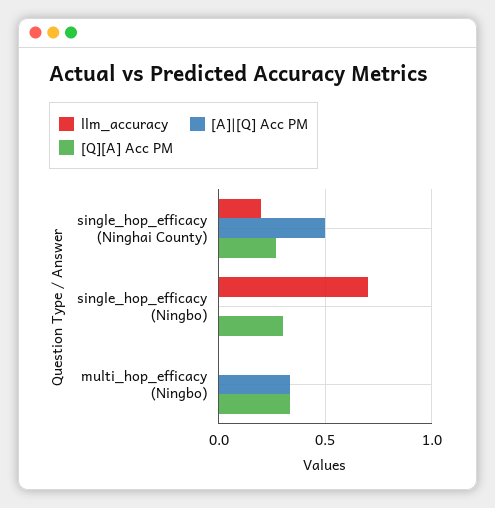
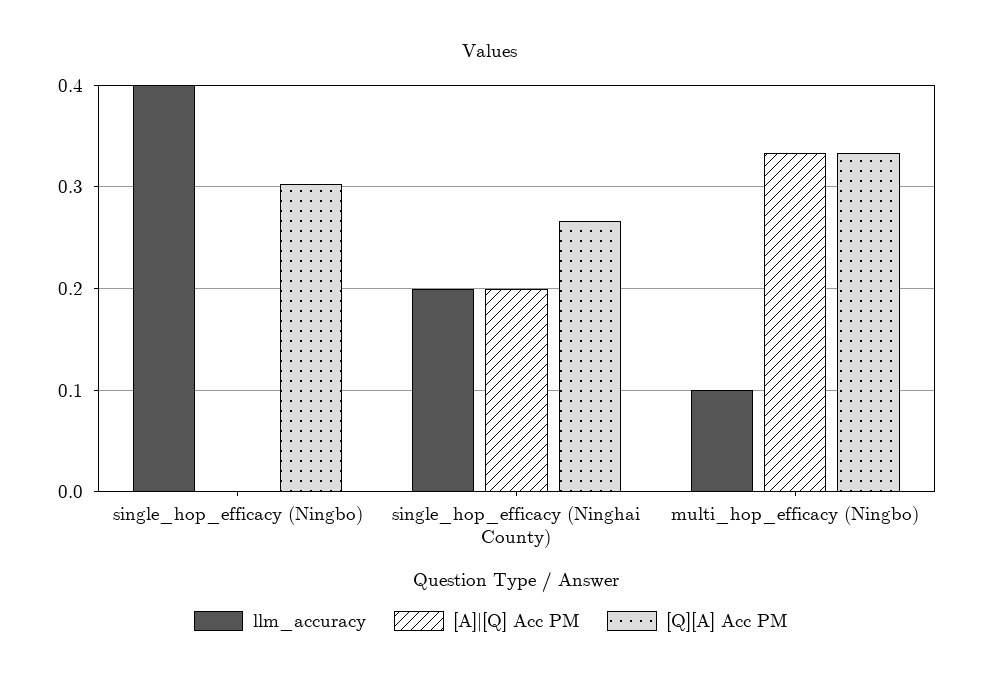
  {
    "llm_accuracy": {
      "single_hop_efficacy (Ninghai County)": 0.2,
-     "single_hop_efficacy (Ningbo)": 0.7,
+     "single_hop_efficacy (Ningbo)": 0.4,
-     "multi_hop_efficacy (Ningbo)": 0
+     "multi_hop_efficacy (Ningbo)": 0.1
    },
    "[A]|[Q] Acc PM": {
-     "single_hop_efficacy (Ninghai County)": 0.5,
+     "single_hop_efficacy (Ninghai County)": 0.2,
      "single_hop_efficacy (Ningbo)": 0,
      "multi_hop_efficacy (Ningbo)": 0.33
    },
    "[Q][A] Acc PM": {
      "single_hop_efficacy (Ninghai County)": 0.27,
      "single_hop_efficacy (Ningbo)": 0.3,
      "multi_hop_efficacy (Ningbo)": 0.33
    }
  }

